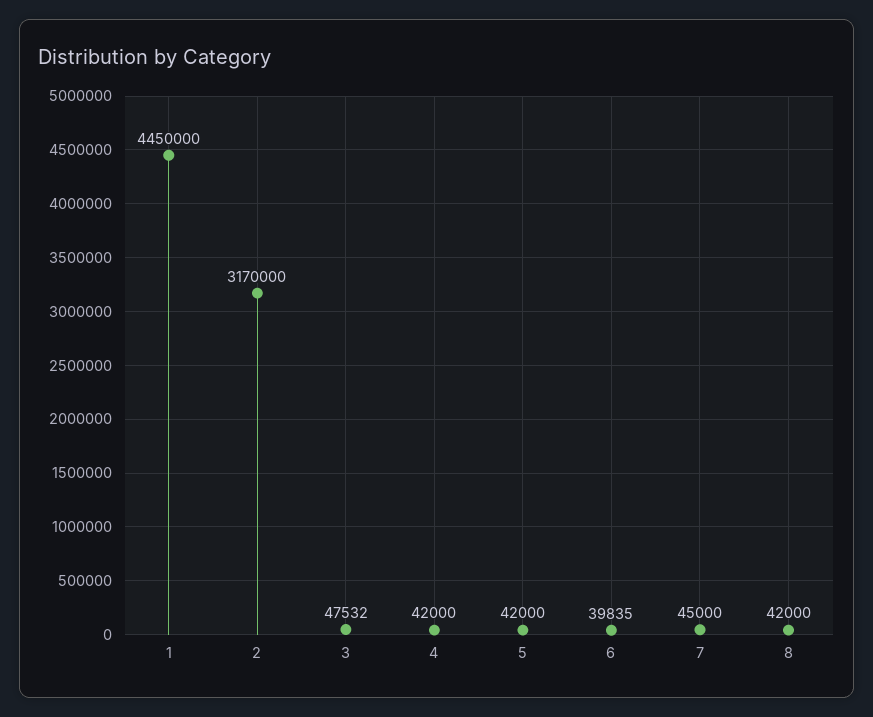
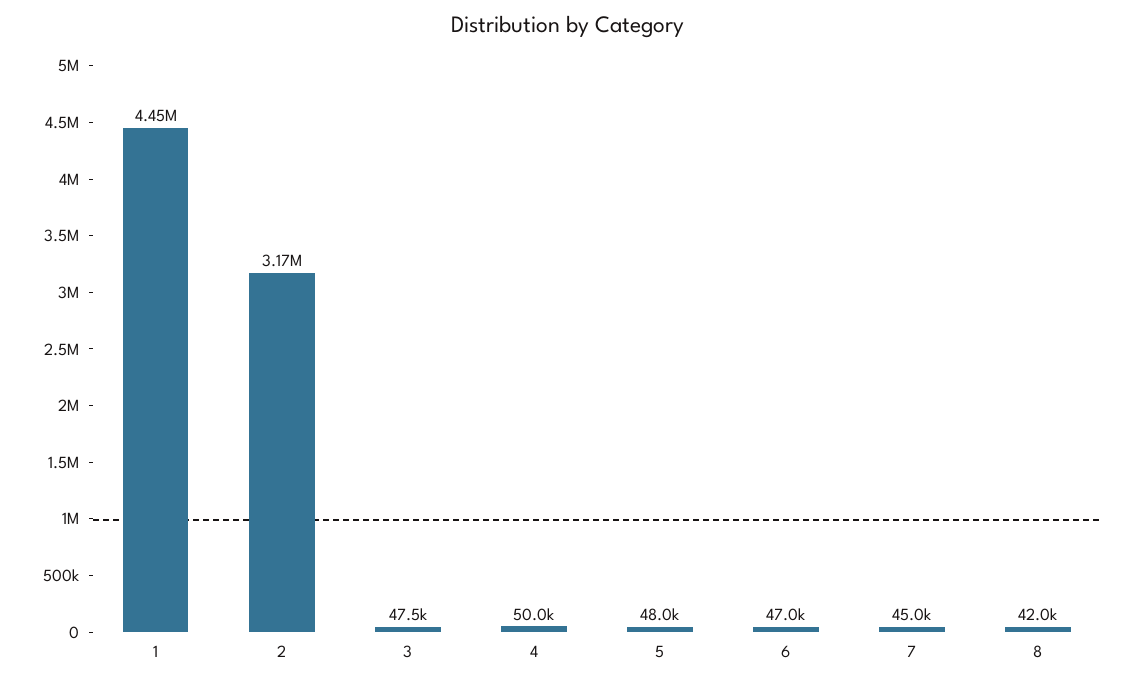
  {
    "1": 4450000,
    "2": 3170000,
    "3": 47532,
-   "4": 42000,
+   "4": 50000,
-   "5": 42000,
+   "5": 48000,
-   "6": 39835,
+   "6": 47000,
    "7": 45000,
    "8": 42000
  }

